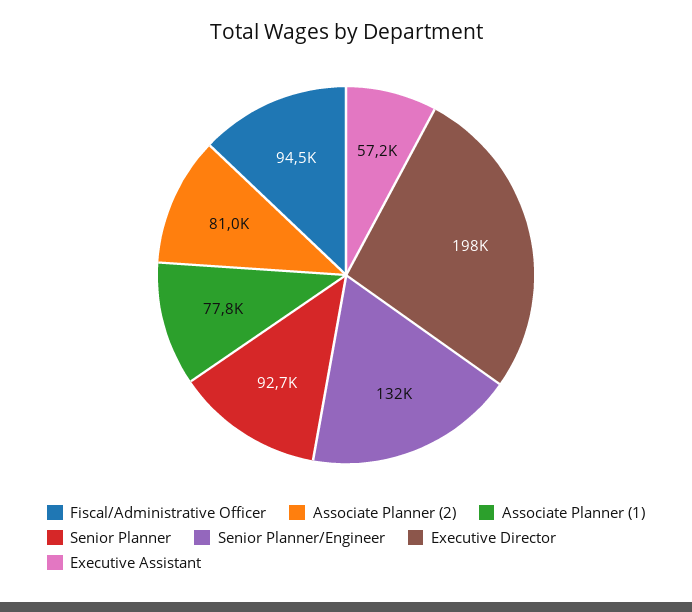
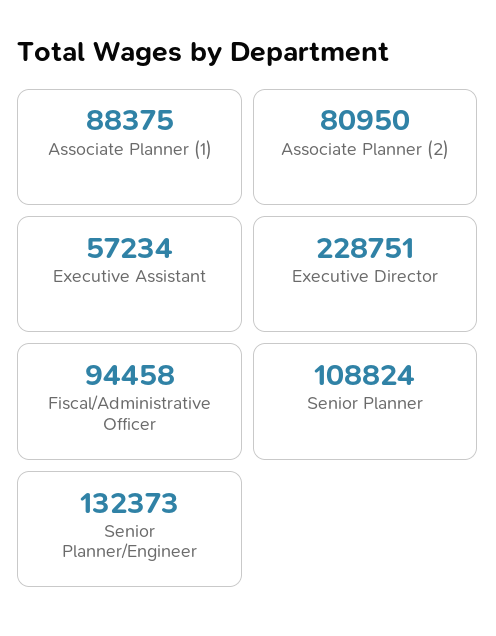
  {
    "Fiscal/Administrative Officer": 94458,
    "Associate Planner (2)": 80950,
-   "Associate Planner (1)": 77800,
+   "Associate Planner (1)": 88375,
-   "Senior Planner": 92700,
+   "Senior Planner": 108824,
    "Senior Planner/Engineer": 132373,
-   "Executive Director": 198000,
+   "Executive Director": 228751,
    "Executive Assistant": 57234
  }

